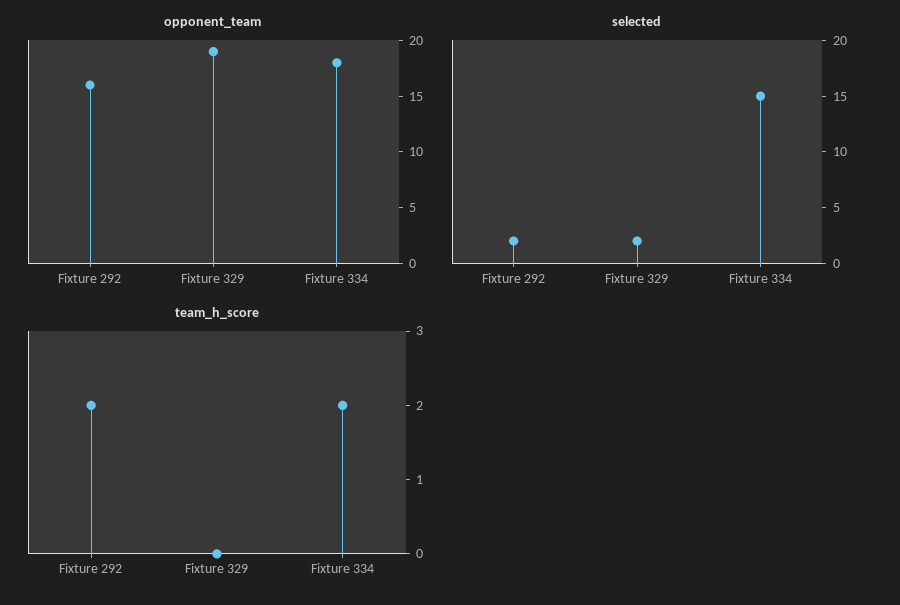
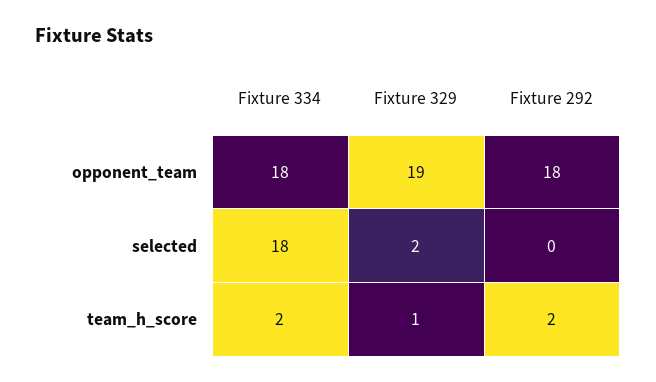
  {
    "opponent_team": {
-     "Fixture 292": 16,
+     "Fixture 292": 18,
      "Fixture 329": 19,
      "Fixture 334": 18
    },
    "selected": {
-     "Fixture 292": 2,
+     "Fixture 292": 0,
      "Fixture 329": 2,
-     "Fixture 334": 15
+     "Fixture 334": 18
    },
    "team_h_score": {
      "Fixture 292": 2,
-     "Fixture 329": 0,
+     "Fixture 329": 1,
      "Fixture 334": 2
    }
  }

